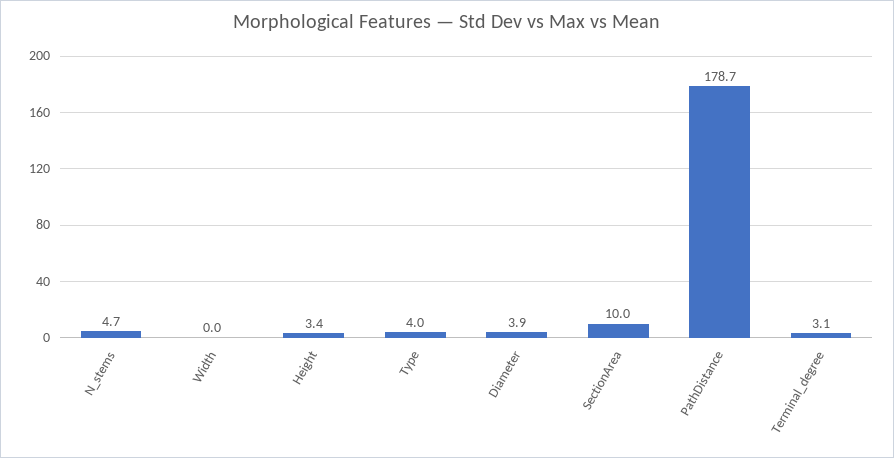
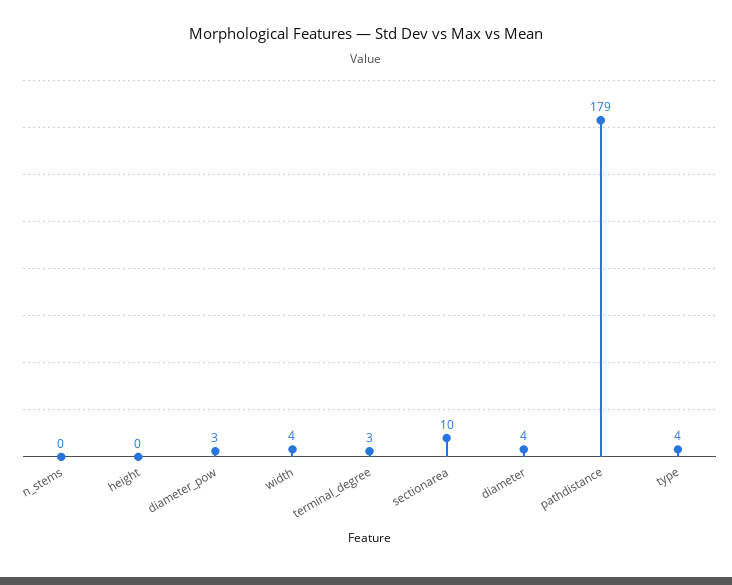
  {
-   "N_stems": 4.7,
+   "N_stems": 0,
-   "Width": 0,
+   "Width": 4,
-   "Height": 3.4,
+   "Height": 0,
    "Type": 4,
    "Diameter": 3.9,
    "SectionArea": 10,
    "PathDistance": 178.7,
-   "Terminal_degree": 3.1
+   "Terminal_degree": 3.1,
+   "diameter_pow": 3
  }

